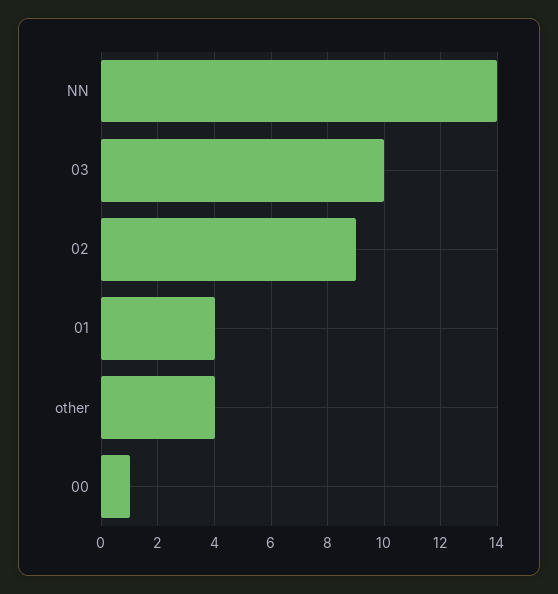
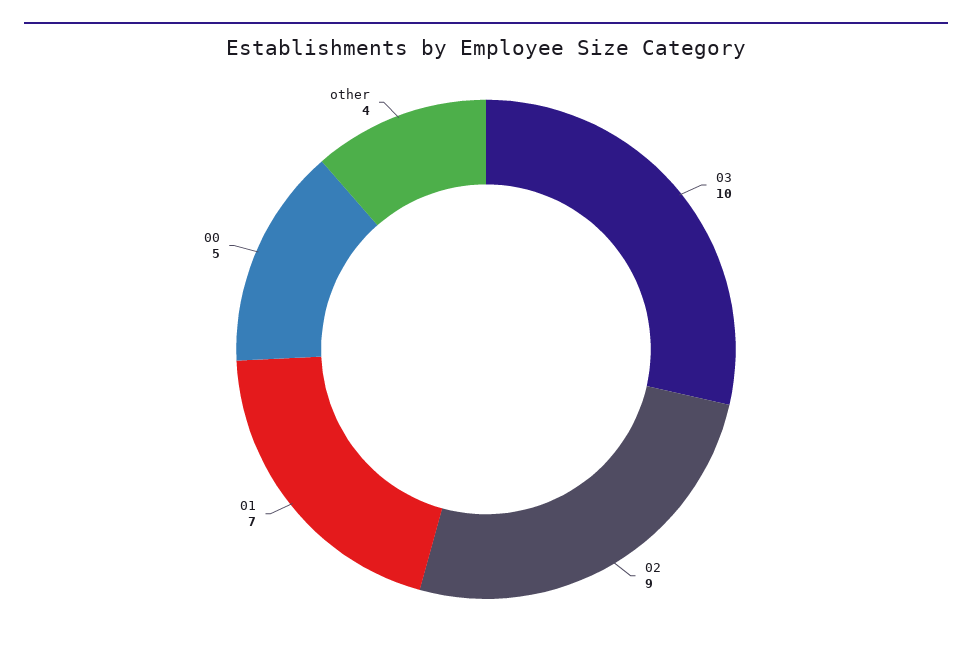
  {
-   "NN": 14,
    "03": 10,
    "02": 9,
-   "01": 4,
+   "01": 7,
    "other": 4,
-   "00": 1
+   "00": 5
  }

